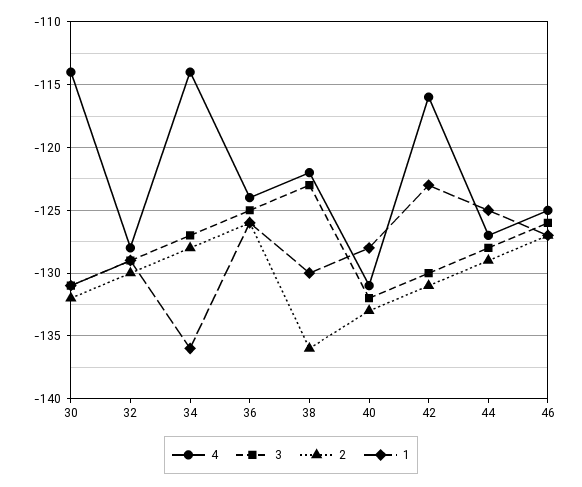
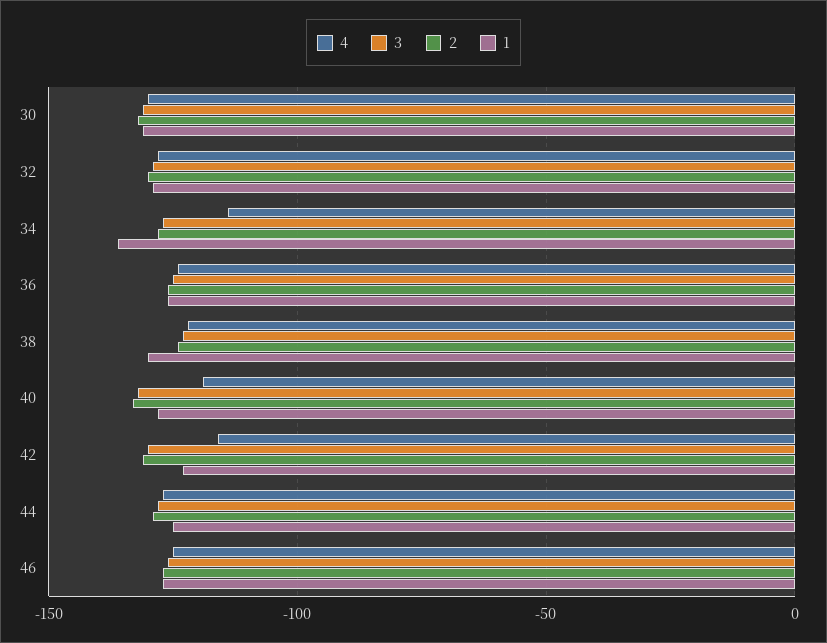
  {
    "4": {
-     "30": -114,
+     "30": -130,
      "32": -128,
      "34": -114,
      "36": -124,
      "38": -122,
-     "40": -131,
+     "40": -120,
      "42": -116,
      "44": -127,
      "46": -125
    },
    "3": {
      "30": -131,
      "32": -129,
      "34": -127,
      "36": -125,
      "38": -123,
      "40": -132,
      "42": -130,
      "44": -128,
      "46": -126
    },
    "2": {
      "30": -132,
      "32": -130,
      "34": -128,
      "36": -126,
-     "38": -136,
+     "38": -125,
      "40": -133,
      "42": -131,
      "44": -129,
      "46": -127
    },
    "1": {
      "30": -131,
      "32": -129,
      "34": -136,
      "36": -126,
      "38": -130,
      "40": -128,
      "42": -123,
      "44": -125,
      "46": -127
    }
  }

